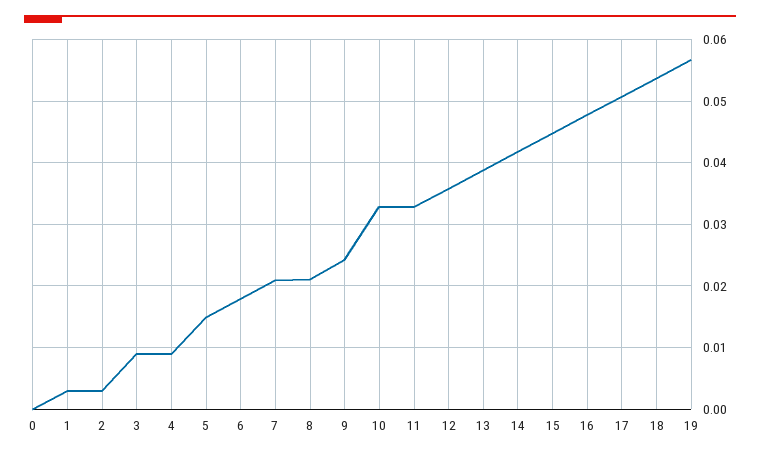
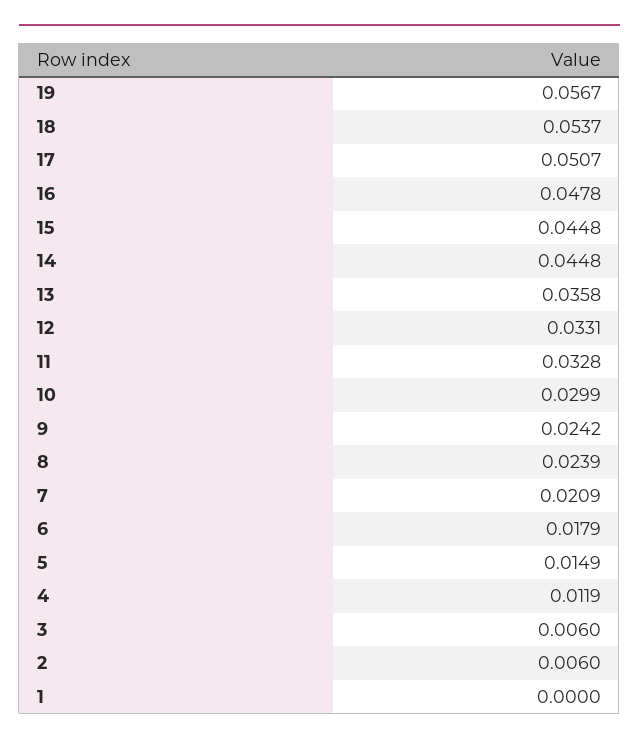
  {
-   "0": 0,
-   "1": 0.003,
+   "1": 0,
-   "2": 0.003,
+   "2": 0.006,
-   "3": 0.009,
+   "3": 0.006,
-   "4": 0.009,
+   "4": 0.0119,
    "5": 0.0149,
    "6": 0.0179,
    "7": 0.0209,
-   "8": 0.021,
+   "8": 0.0239,
    "9": 0.0242,
-   "10": 0.033,
+   "10": 0.0299,
    "11": 0.0328,
-   "12": 0.036,
+   "12": 0.0331,
-   "13": 0.039,
+   "13": 0.0358,
-   "14": 0.042,
+   "14": 0.0448,
    "15": 0.0448,
    "16": 0.0478,
    "17": 0.0507,
    "18": 0.0537,
    "19": 0.0567
  }

